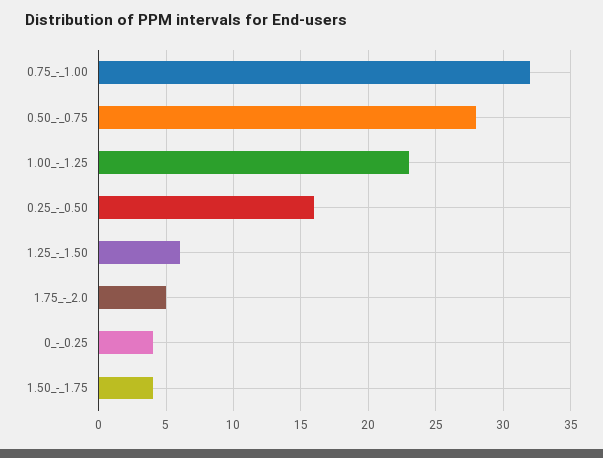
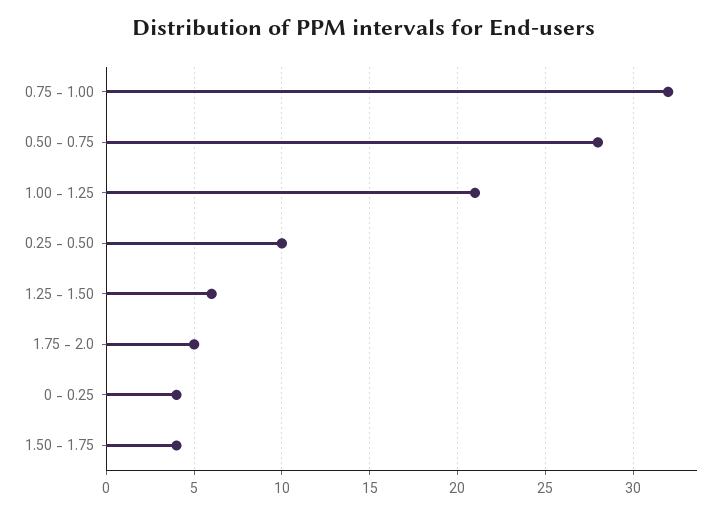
  {
    "0.75_-_1.00": 32,
    "0.50_-_0.75": 28,
-   "1.00_-_1.25": 23,
+   "1.00_-_1.25": 21,
-   "0.25_-_0.50": 16,
+   "0.25_-_0.50": 10,
    "1.25_-_1.50": 6,
    "1.75_-_2.0": 5,
    "0_-_0.25": 4,
    "1.50_-_1.75": 4
  }

